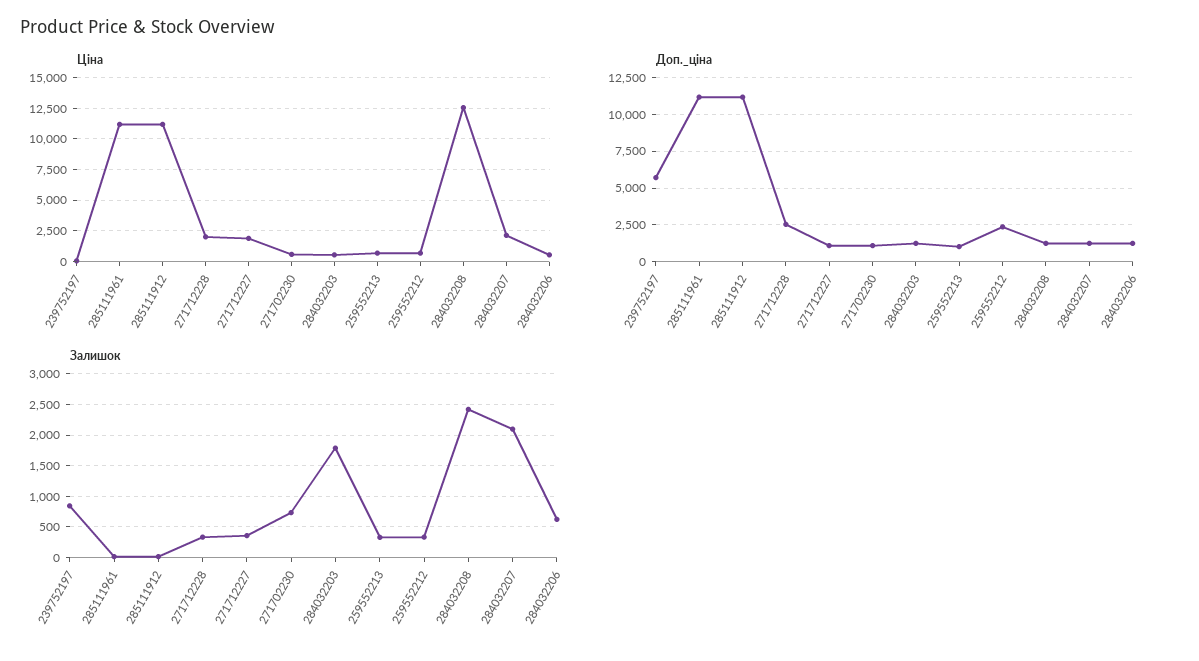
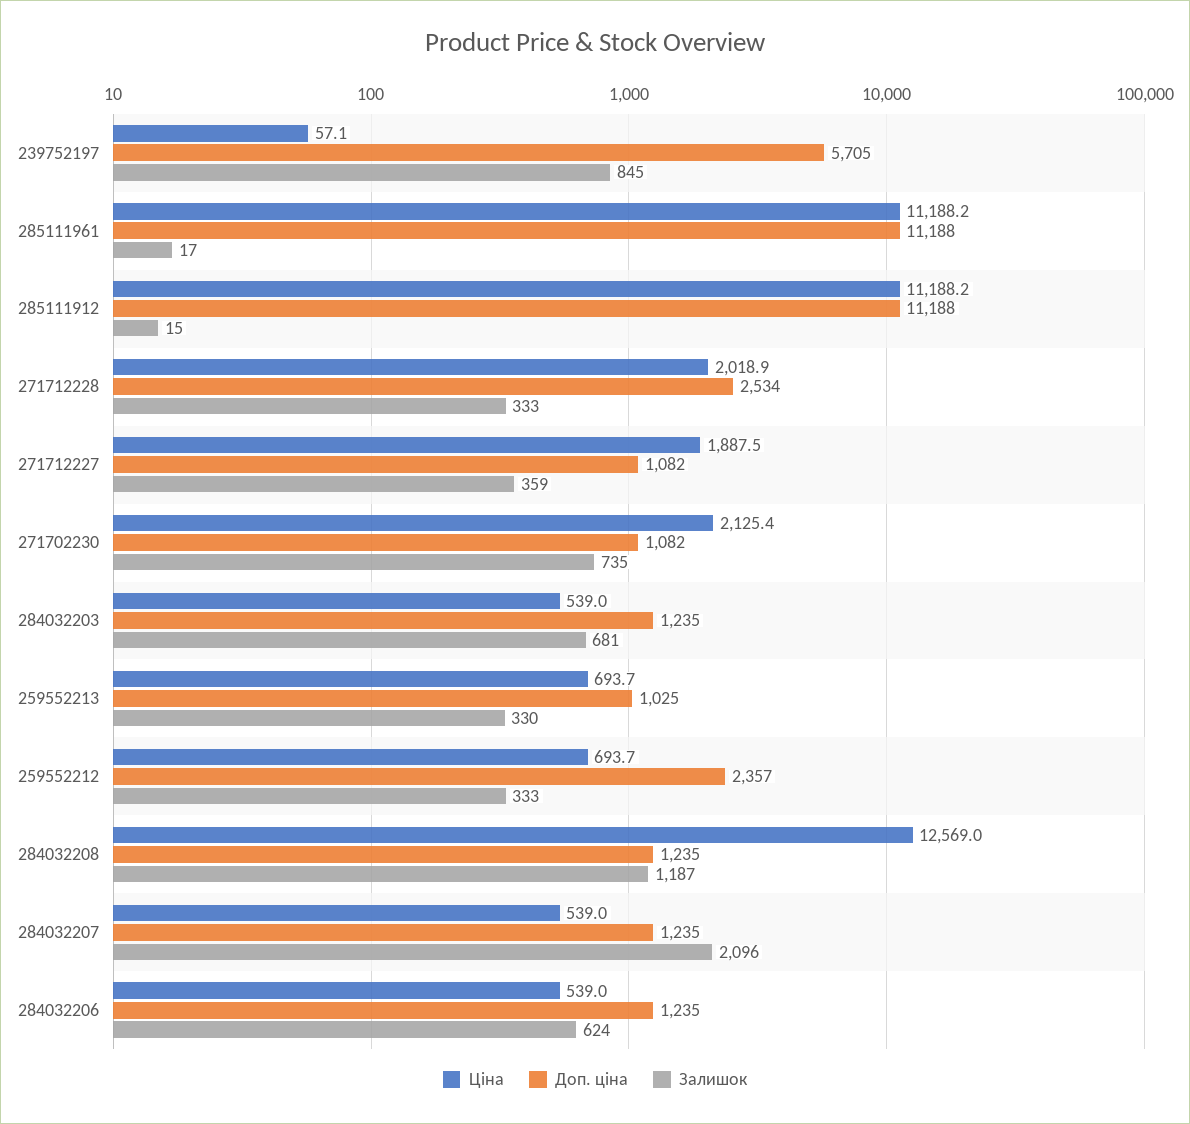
  {
    "Ціна": {
      "239752197": 57.1,
      "285111961": 11188.2,
      "285111912": 11188.2,
      "271712228": 2018.9,
      "271712227": 1887.5,
-     "271702230": 500,
+     "271702230": 2125.4,
      "284032203": 539,
      "259552213": 693.7,
      "259552212": 693.7,
      "284032208": 12569,
-     "284032207": 2000,
+     "284032207": 539,
      "284032206": 539
    },
    "Доп._ціна": {
      "239752197": 5705,
      "285111961": 11188,
      "285111912": 11188,
      "271712228": 2534,
      "271712227": 1082,
      "271702230": 1082,
      "284032203": 1235,
      "259552213": 1025,
      "259552212": 2357,
      "284032208": 1235,
      "284032207": 1235,
      "284032206": 1235
    },
    "Залишок": {
      "239752197": 845,
      "285111961": 17,
      "285111912": 15,
      "271712228": 333,
      "271712227": 359,
      "271702230": 735,
-     "284032203": 1800,
+     "284032203": 681,
      "259552213": 330,
      "259552212": 333,
-     "284032208": 2400,
+     "284032208": 1187,
      "284032207": 2096,
      "284032206": 624
    }
  }

